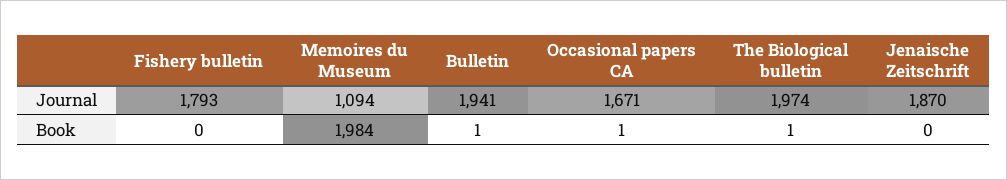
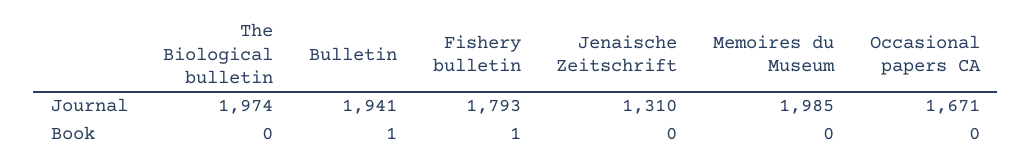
  {
    "Fishery bulletin": {
      "Journal": 1793,
-     "Book": 0
+     "Book": 1
    },
    "Memoires du Museum": {
-     "Journal": 1094,
+     "Journal": 1985,
-     "Book": 1984
+     "Book": 0
    },
    "Bulletin": {
      "Journal": 1941,
      "Book": 1
    },
    "Occasional papers CA": {
      "Journal": 1671,
-     "Book": 1
+     "Book": 0
    },
    "The Biological bulletin": {
      "Journal": 1974,
-     "Book": 1
+     "Book": 0
    },
    "Jenaische Zeitschrift": {
-     "Journal": 1870,
+     "Journal": 1310,
      "Book": 0
    }
  }

